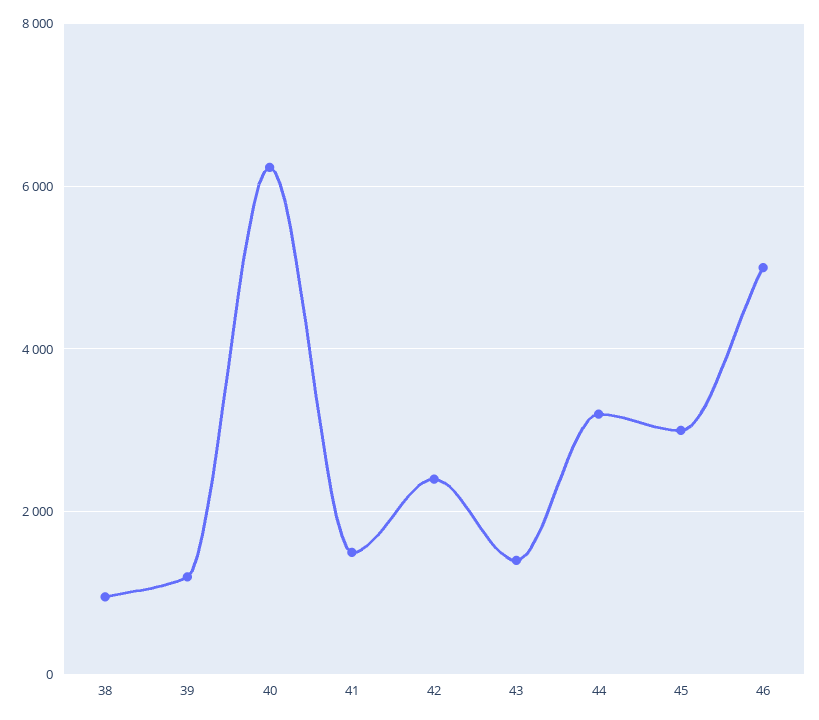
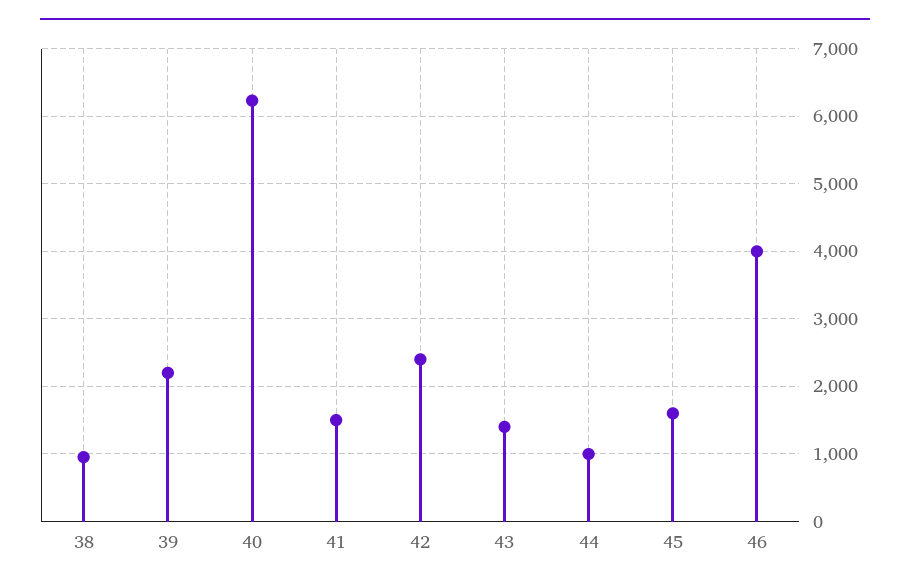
  {
    "38": 1000,
-   "39": 1200,
+   "39": 2200,
    "40": 6200,
    "41": 1500,
    "42": 2400,
    "43": 1400,
-   "44": 3200,
+   "44": 1000,
-   "45": 3000,
+   "45": 1600,
-   "46": 5000
+   "46": 4000
  }

